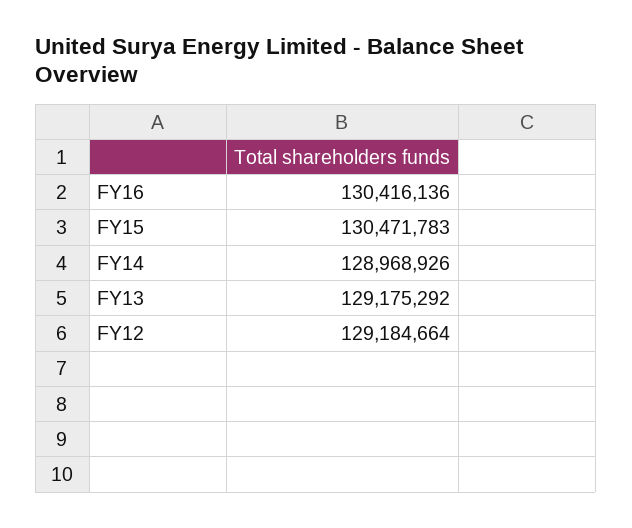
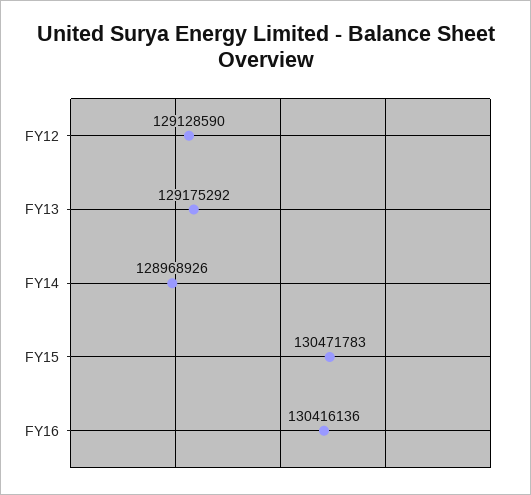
  {
    "FY16": 130416136,
    "FY15": 130471783,
    "FY14": 128968926,
    "FY13": 129175292,
-   "FY12": 129184664
+   "FY12": 129128590
  }

